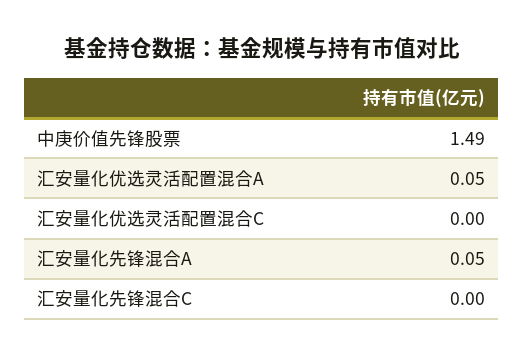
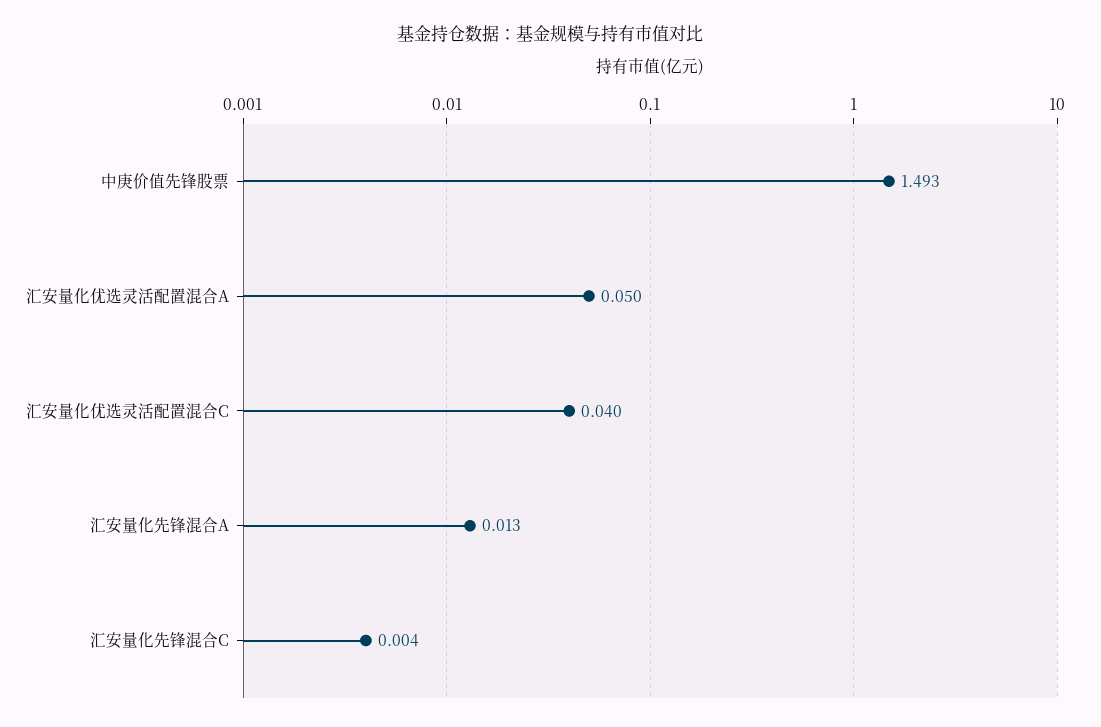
  {
    "中庚价值先锋股票": 1.493,
    "汇安量化优选灵活配置混合A": 0.05,
-   "汇安量化优选灵活配置混合C": 0,
+   "汇安量化优选灵活配置混合C": 0.04,
-   "汇安量化先锋混合A": 0.05,
+   "汇安量化先锋混合A": 0.013,
    "汇安量化先锋混合C": 0.004
  }

